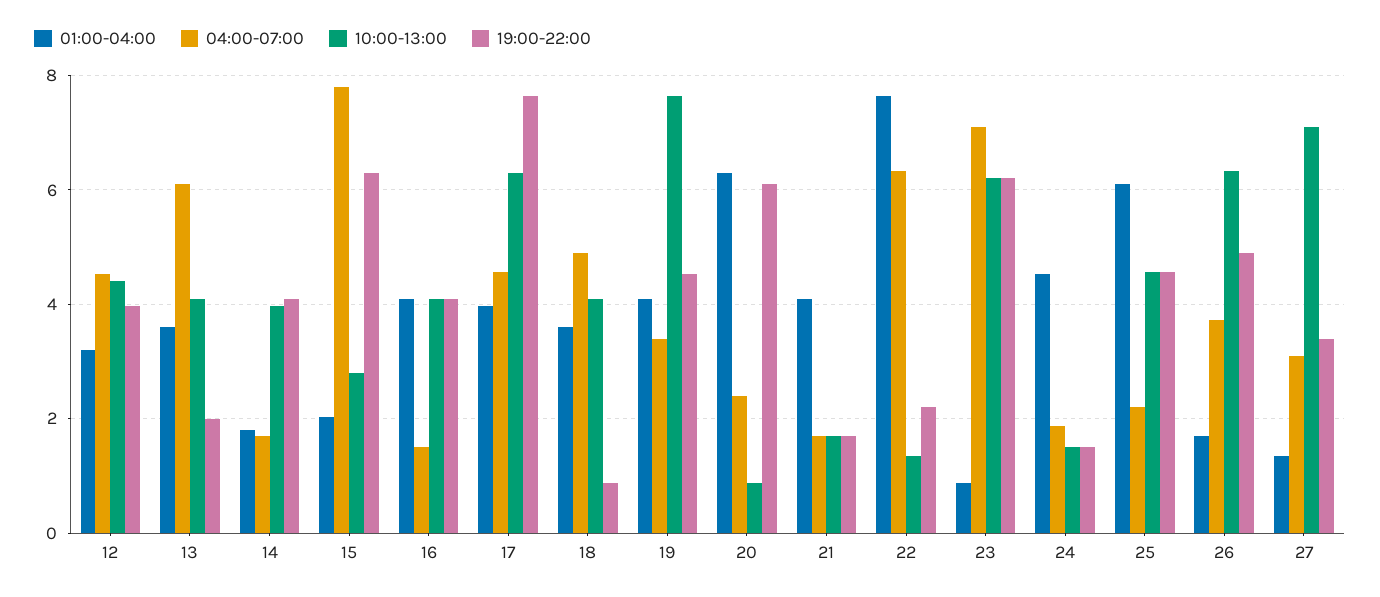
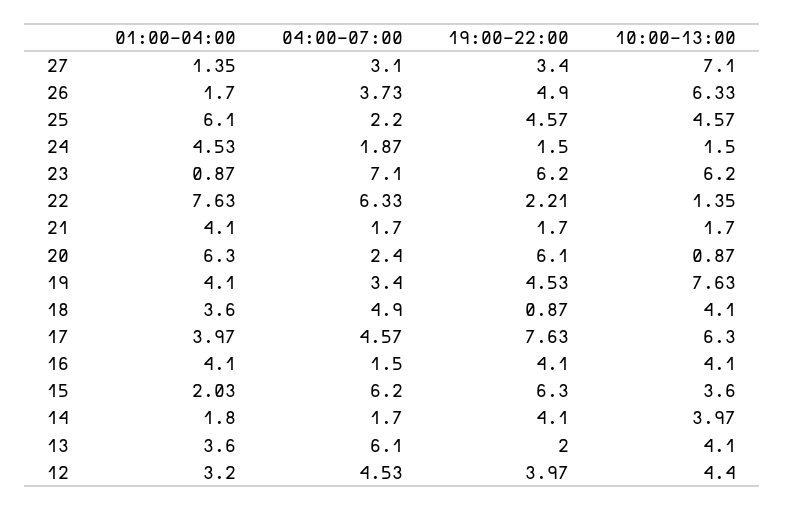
  {
    "01:00-04:00": {
      "12": 3.2,
      "13": 3.6,
      "14": 1.8,
      "15": 2.03,
      "16": 4.1,
      "17": 3.97,
      "18": 3.6,
      "19": 4.1,
      "20": 6.3,
      "21": 4.1,
      "22": 7.63,
      "23": 0.87,
      "24": 4.53,
      "25": 6.1,
      "26": 1.7,
      "27": 1.35
    },
    "04:00-07:00": {
      "12": 4.53,
      "13": 6.1,
      "14": 1.7,
-     "15": 7.8,
+     "15": 6.2,
      "16": 1.5,
      "17": 4.57,
      "18": 4.9,
      "19": 3.4,
      "20": 2.4,
      "21": 1.7,
      "22": 6.33,
      "23": 7.1,
      "24": 1.87,
      "25": 2.2,
      "26": 3.73,
      "27": 3.1
    },
    "10:00-13:00": {
      "12": 4.4,
      "13": 4.1,
      "14": 3.97,
-     "15": 2.8,
+     "15": 3.6,
      "16": 4.1,
      "17": 6.3,
      "18": 4.1,
      "19": 7.63,
      "20": 0.87,
      "21": 1.7,
      "22": 1.35,
      "23": 6.2,
      "24": 1.5,
      "25": 4.57,
      "26": 6.33,
      "27": 7.1
    },
    "19:00-22:00": {
      "12": 3.97,
      "13": 2,
      "14": 4.1,
      "15": 6.3,
      "16": 4.1,
      "17": 7.63,
      "18": 0.87,
      "19": 4.53,
      "20": 6.1,
      "21": 1.7,
      "22": 2.21,
      "23": 6.2,
      "24": 1.5,
      "25": 4.57,
      "26": 4.9,
      "27": 3.4
    }
  }

